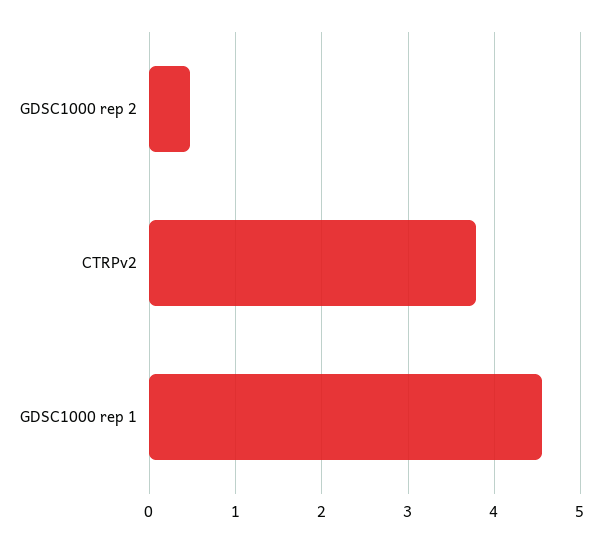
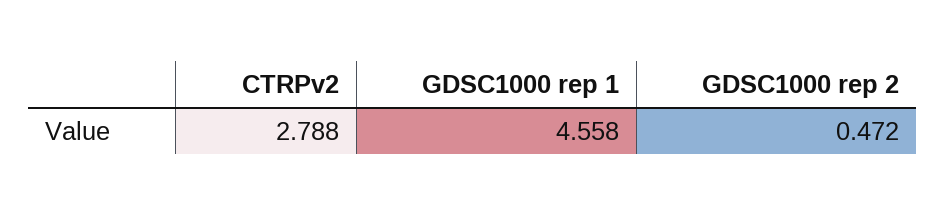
  {
    "GDSC1000 rep 2": 0.472,
-   "CTRPv2": 3.8,
+   "CTRPv2": 2.788,
    "GDSC1000 rep 1": 4.558
  }

